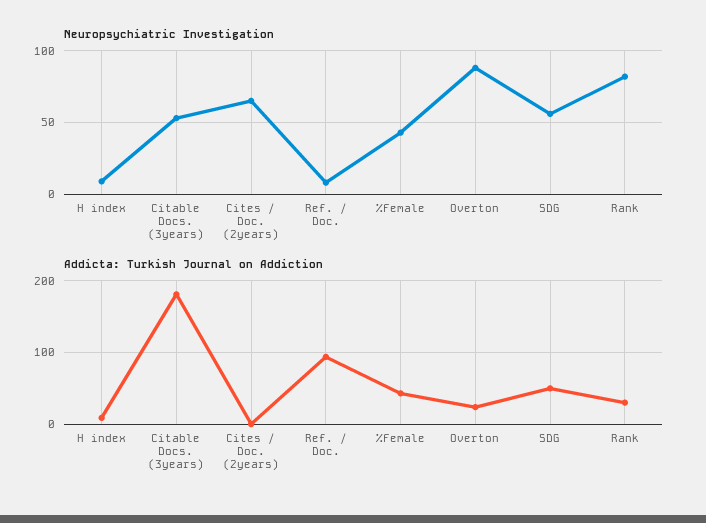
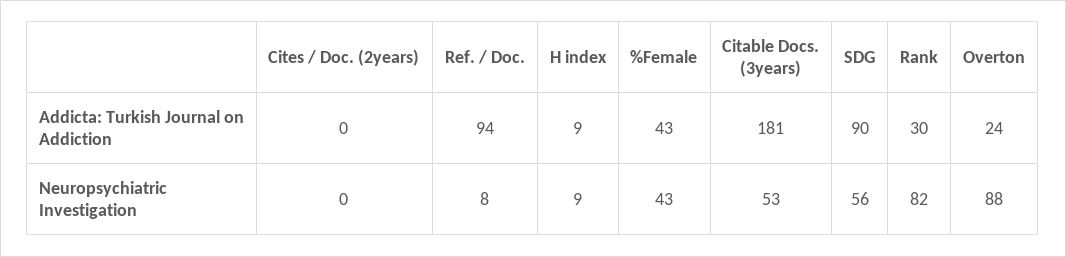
  {
    "Neuropsychiatric Investigation": {
      "H index": 9,
      "Citable Docs. (3years)": 53,
-     "Cites / Doc. (2years)": 65,
+     "Cites / Doc. (2years)": 0,
      "Ref. / Doc.": 8,
      "%Female": 43,
      "Overton": 88,
      "SDG": 56,
      "Rank": 82
    },
    "Addicta: Turkish Journal on Addiction": {
      "H index": 9,
      "Citable Docs. (3years)": 181,
      "Cites / Doc. (2years)": 0,
      "Ref. / Doc.": 94,
      "%Female": 43,
      "Overton": 24,
-     "SDG": 50,
+     "SDG": 90,
      "Rank": 30
    }
  }

